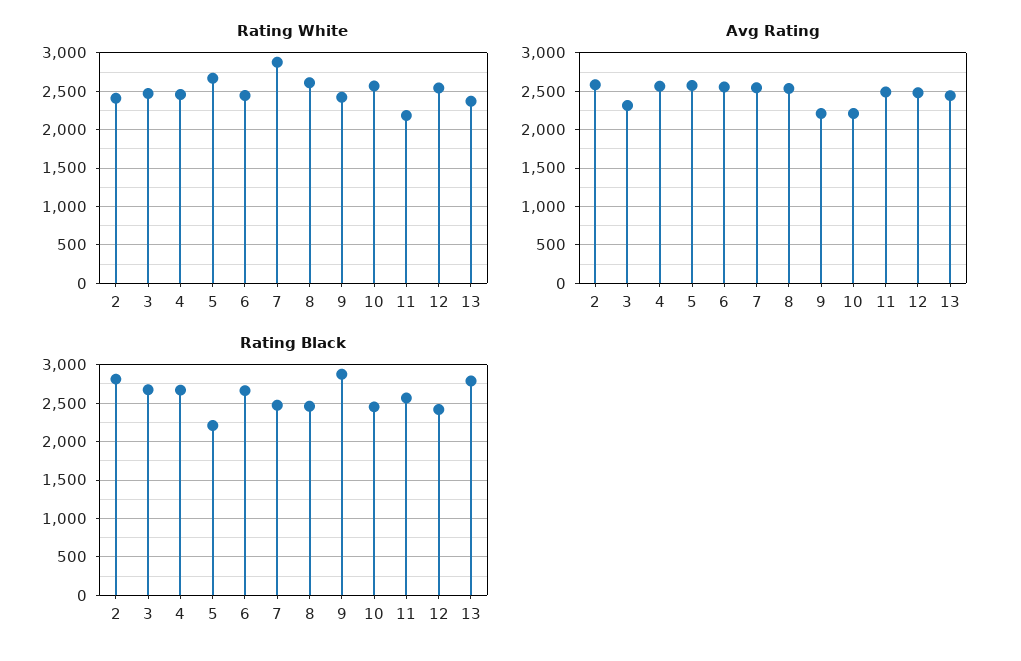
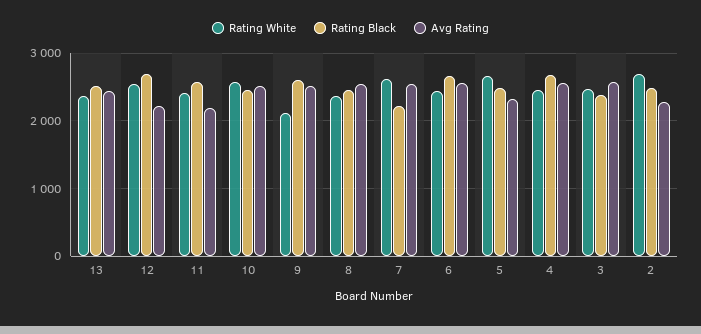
  {
    "Rating White": {
-     "2": 2400,
+     "2": 2700,
      "3": 2500,
      "4": 2500,
      "5": 2700,
      "6": 2400,
-     "7": 2900,
+     "7": 2600,
-     "8": 2600,
+     "8": 2400,
-     "9": 2400,
+     "9": 2100,
      "10": 2600,
-     "11": 2200,
+     "11": 2400,
      "12": 2500,
      "13": 2400
    },
    "Avg Rating": {
-     "2": 2600,
+     "2": 2300,
-     "3": 2300,
+     "3": 2600,
      "4": 2600,
-     "5": 2600,
+     "5": 2300,
      "6": 2600,
      "7": 2500,
      "8": 2500,
-     "9": 2200,
+     "9": 2500,
-     "10": 2200,
+     "10": 2500,
-     "11": 2500,
+     "11": 2200,
-     "12": 2500,
+     "12": 2200,
      "13": 2400
    },
    "Rating Black": {
-     "2": 2800,
+     "2": 2500,
-     "3": 2700,
+     "3": 2400,
      "4": 2700,
-     "5": 2200,
+     "5": 2500,
      "6": 2700,
-     "7": 2500,
+     "7": 2200,
      "8": 2500,
-     "9": 2900,
+     "9": 2600,
      "10": 2500,
      "11": 2600,
-     "12": 2400,
+     "12": 2700,
-     "13": 2800
+     "13": 2500
    }
  }

